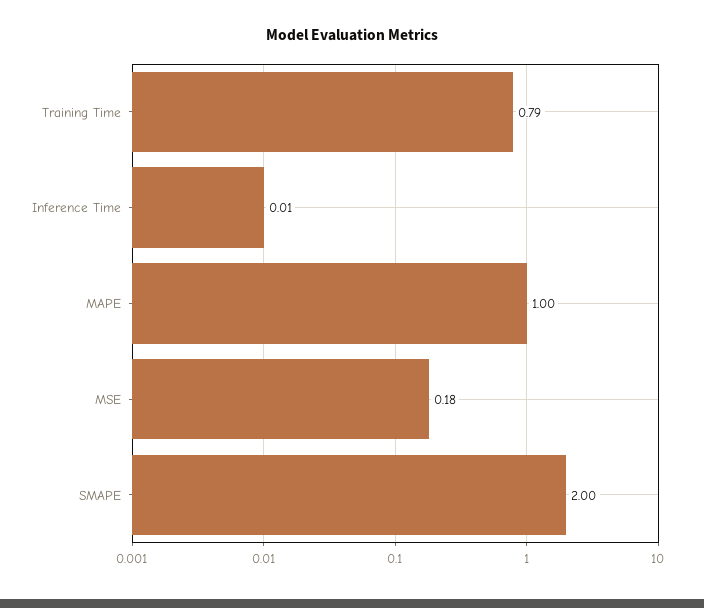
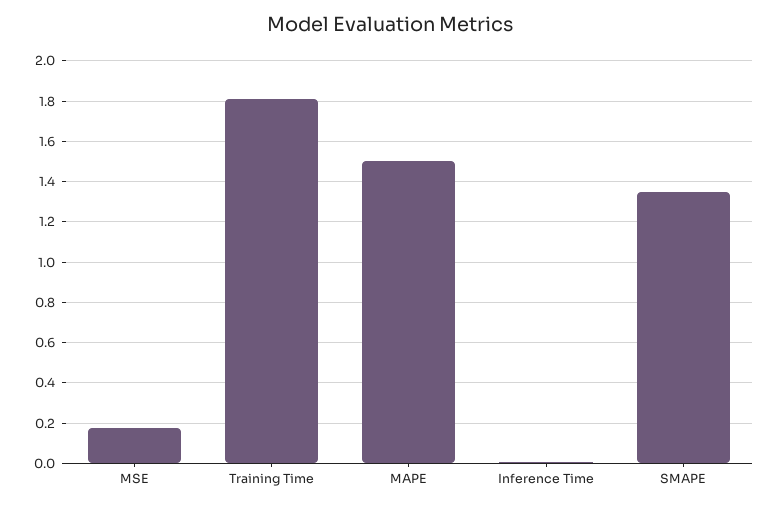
  {
-   "Training Time": 0.79,
+   "Training Time": 1.8,
    "Inference Time": 0.01,
-   "MAPE": 1,
+   "MAPE": 1.5,
    "MSE": 0.18,
-   "SMAPE": 2
+   "SMAPE": 1.35
  }

